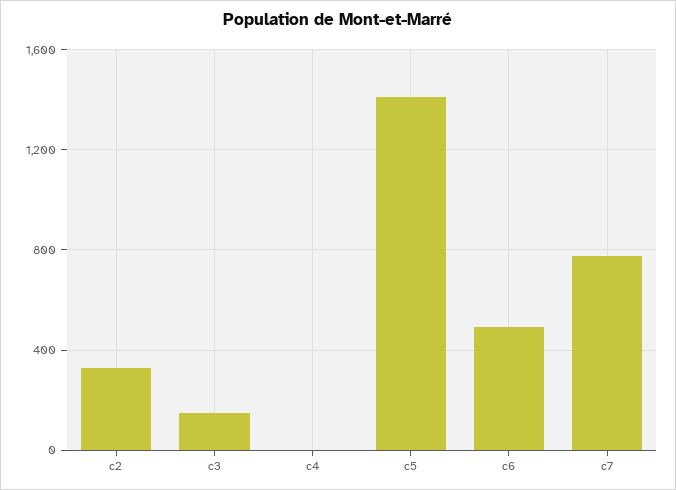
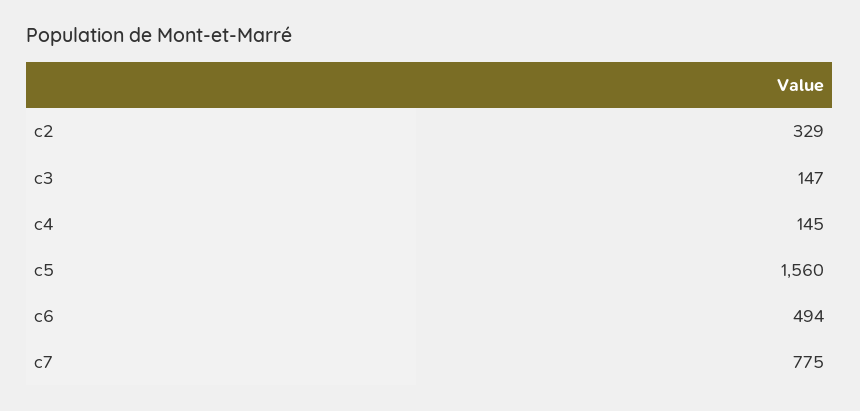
  {
    "c2": 329,
    "c3": 147,
-   "c4": 0,
+   "c4": 145,
-   "c5": 1400,
+   "c5": 1560,
    "c6": 494,
    "c7": 775
  }

